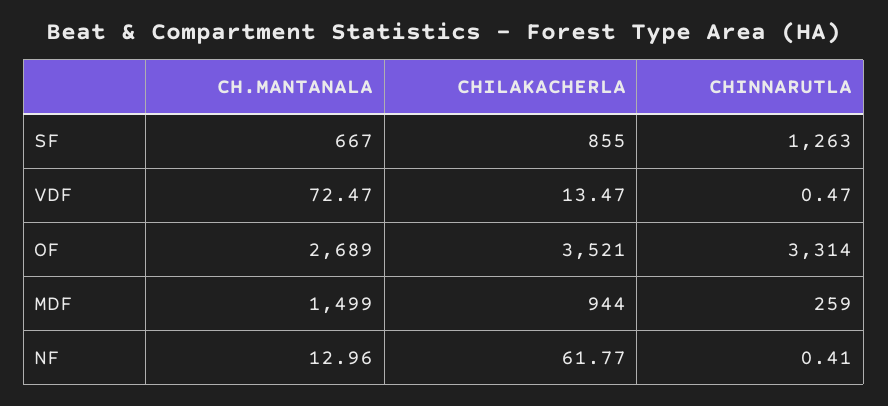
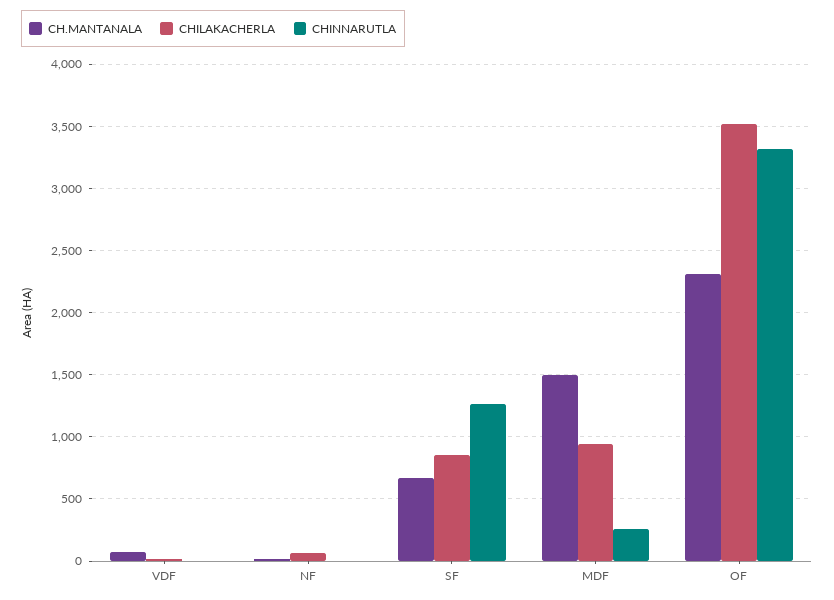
  {
    "CH.MANTANALA": {
      "SF": 667,
      "VDF": 72.47,
-     "OF": 2689,
+     "OF": 2300,
      "MDF": 1499,
      "NF": 12.96
    },
    "CHILAKACHERLA": {
      "SF": 855,
      "VDF": 13.47,
      "OF": 3521,
      "MDF": 944,
      "NF": 61.77
    },
    "CHINNARUTLA": {
      "SF": 1263,
      "VDF": 0.47,
      "OF": 3314,
      "MDF": 259,
      "NF": 0.41
    }
  }

